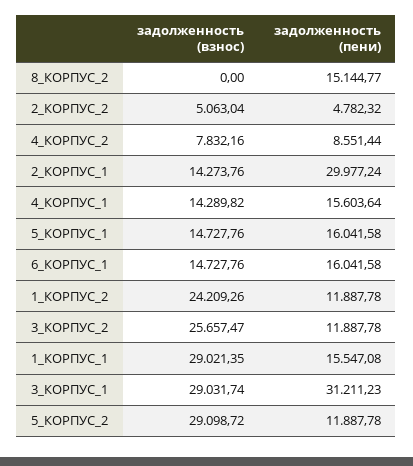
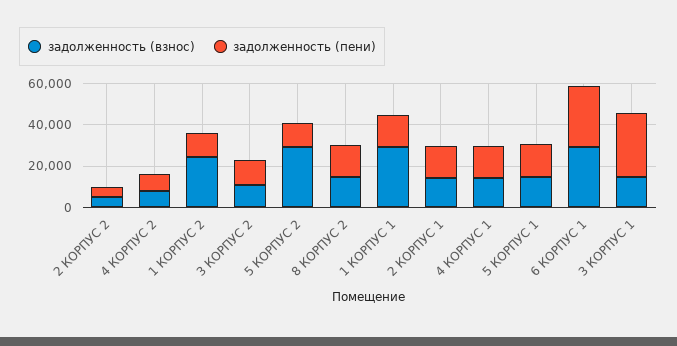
  {
    "задолженность (взнос)": {
-     "8_КОРПУС_2": 0,
+     "8_КОРПУС_2": 15000,
      "2_КОРПУС_2": 5063.04,
      "4_КОРПУС_2": 7832.16,
      "2_КОРПУС_1": 14273.76,
      "4_КОРПУС_1": 14289.82,
      "5_КОРПУС_1": 14727.76,
-     "6_КОРПУС_1": 14727.76,
+     "6_КОРПУС_1": 30000,
      "1_КОРПУС_2": 24209.26,
-     "3_КОРПУС_2": 25657.47,
+     "3_КОРПУС_2": 10000,
      "1_КОРПУС_1": 29021.35,
-     "3_КОРПУС_1": 29031.74,
+     "3_КОРПУС_1": 15000,
      "5_КОРПУС_2": 29098.72
    },
    "задолженность (пени)": {
      "8_КОРПУС_2": 15144.77,
      "2_КОРПУС_2": 4782.32,
      "4_КОРПУС_2": 8551.44,
-     "2_КОРПУС_1": 29977.24,
+     "2_КОРПУС_1": 15000,
      "4_КОРПУС_1": 15603.64,
      "5_КОРПУС_1": 16041.58,
-     "6_КОРПУС_1": 16041.58,
+     "6_КОРПУС_1": 30000,
      "1_КОРПУС_2": 11887.78,
      "3_КОРПУС_2": 11887.78,
      "1_КОРПУС_1": 15547.08,
      "3_КОРПУС_1": 31211.23,
      "5_КОРПУС_2": 11887.78
    }
  }

